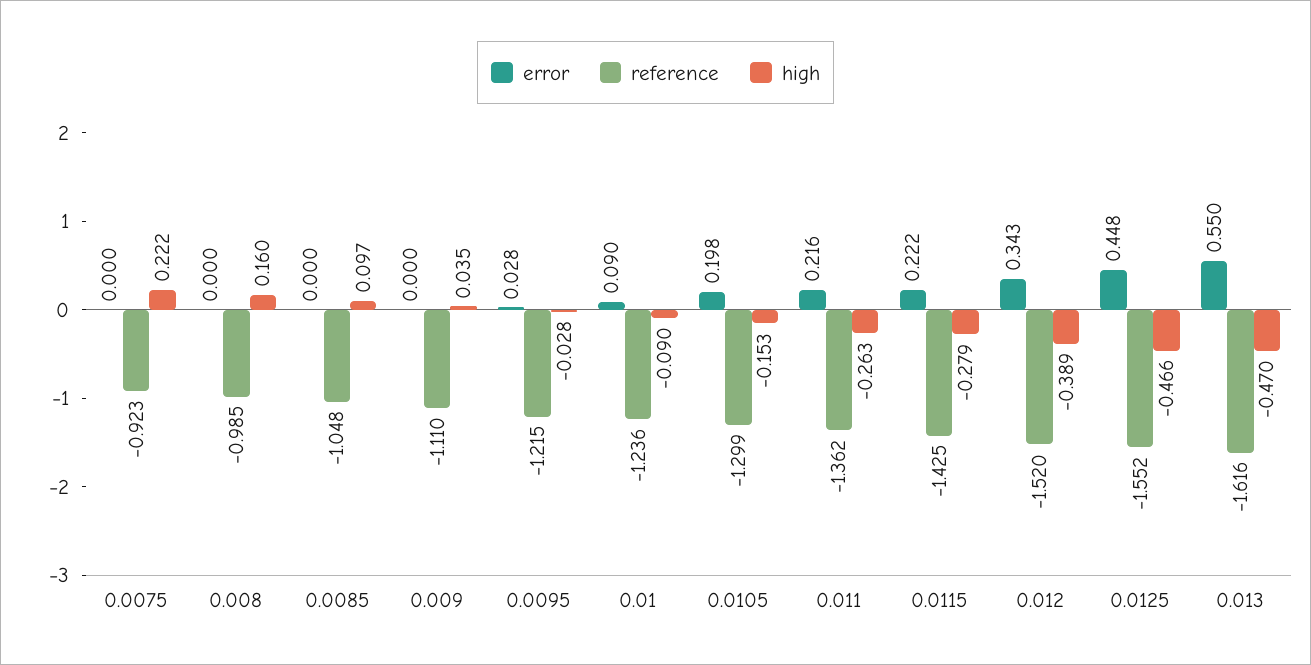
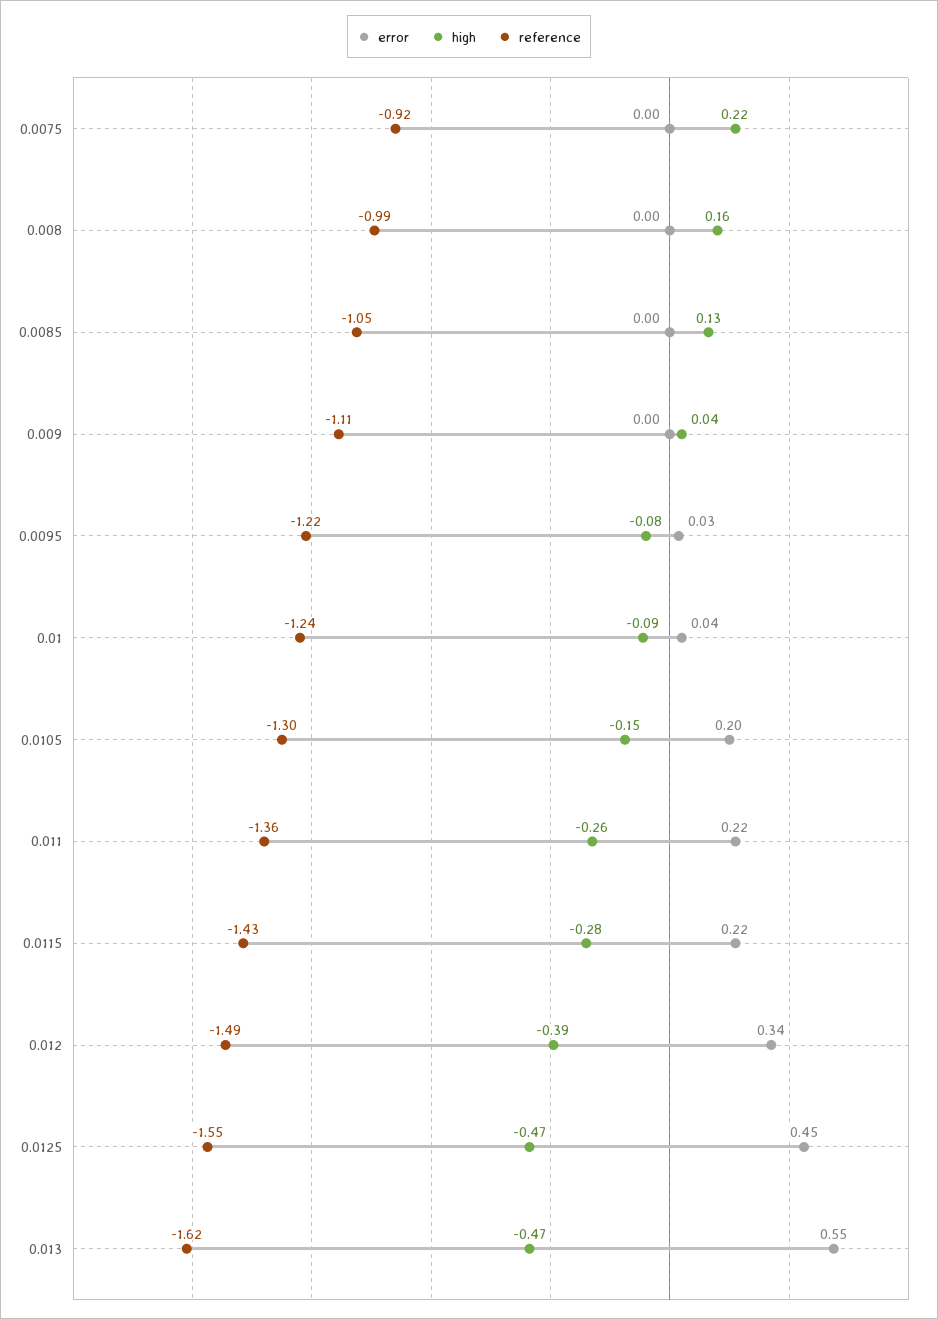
  {
    "error": {
      "0.0075": 0,
      "0.008": 0,
      "0.0085": 0,
      "0.009": 0,
      "0.0095": 0.028,
-     "0.01": 0.09,
+     "0.01": 0.04,
      "0.0105": 0.198,
      "0.011": 0.216,
      "0.0115": 0.222,
      "0.012": 0.343,
      "0.0125": 0.448,
      "0.013": 0.55
    },
    "reference": {
      "0.0075": -0.923,
      "0.008": -0.985,
      "0.0085": -1.048,
      "0.009": -1.11,
      "0.0095": -1.215,
      "0.01": -1.236,
      "0.0105": -1.299,
      "0.011": -1.362,
      "0.0115": -1.425,
-     "0.012": -1.52,
+     "0.012": -1.49,
      "0.0125": -1.552,
      "0.013": -1.616
    },
    "high": {
      "0.0075": 0.222,
      "0.008": 0.16,
-     "0.0085": 0.097,
+     "0.0085": 0.13,
      "0.009": 0.035,
-     "0.0095": -0.028,
+     "0.0095": -0.08,
      "0.01": -0.09,
      "0.0105": -0.153,
      "0.011": -0.263,
      "0.0115": -0.279,
      "0.012": -0.389,
      "0.0125": -0.466,
      "0.013": -0.47
    }
  }

